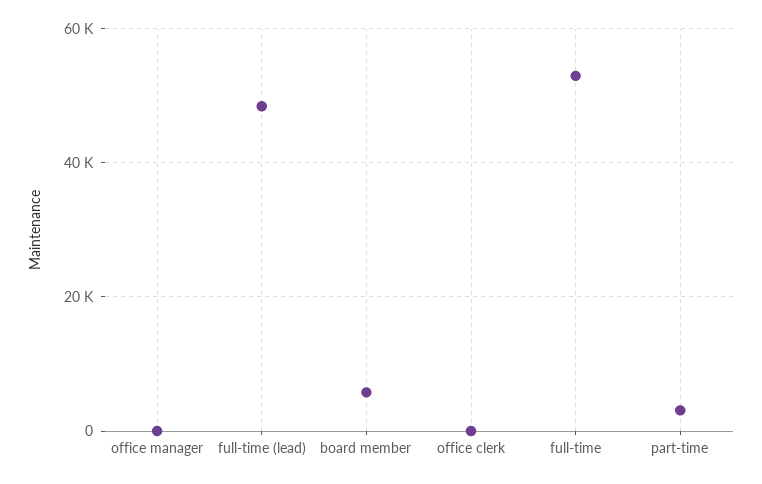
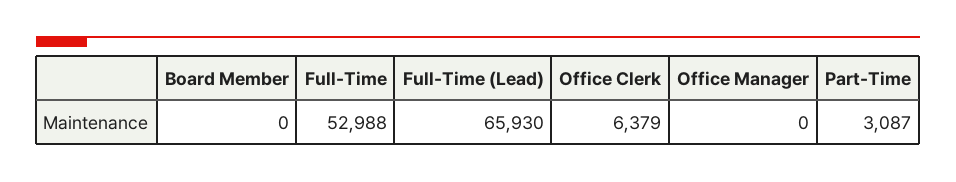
  {
    "office manager": 0,
-   "full-time (lead)": 48000,
+   "full-time (lead)": 65930,
-   "board member": 6000,
+   "board member": 0,
-   "office clerk": 0,
+   "office clerk": 6379,
    "full-time": 52988,
    "part-time": 3087
  }

